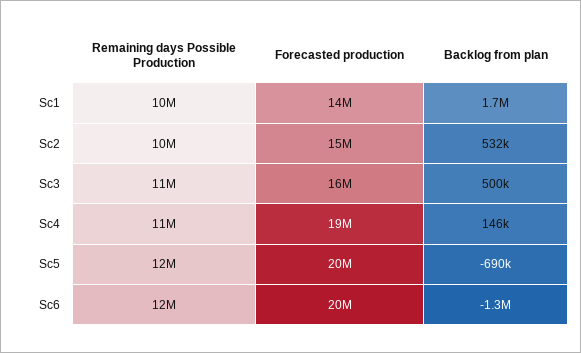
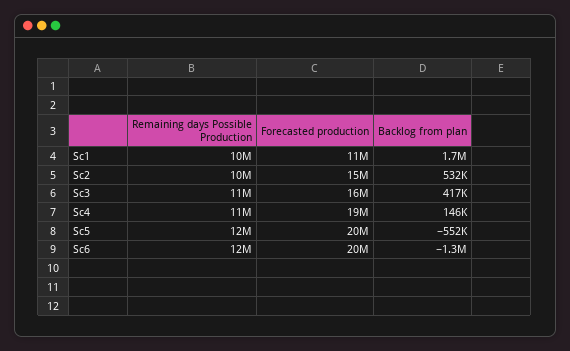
  {
    "Remaining days Possible Production": {
      "Sc1": 10000000,
      "Sc2": 10000000,
      "Sc3": 11000000,
      "Sc4": 11000000,
      "Sc5": 12000000,
      "Sc6": 12000000
    },
    "Forecasted production": {
-     "Sc1": 14000000,
+     "Sc1": 11000000,
      "Sc2": 15000000,
      "Sc3": 16000000,
      "Sc4": 19000000,
      "Sc5": 20000000,
      "Sc6": 20000000
    },
    "Backlog from plan": {
      "Sc1": 1700000,
      "Sc2": 532000,
-     "Sc3": 500000,
+     "Sc3": 417000,
      "Sc4": 146000,
-     "Sc5": -690000,
+     "Sc5": -552000,
      "Sc6": -1300000
    }
  }

